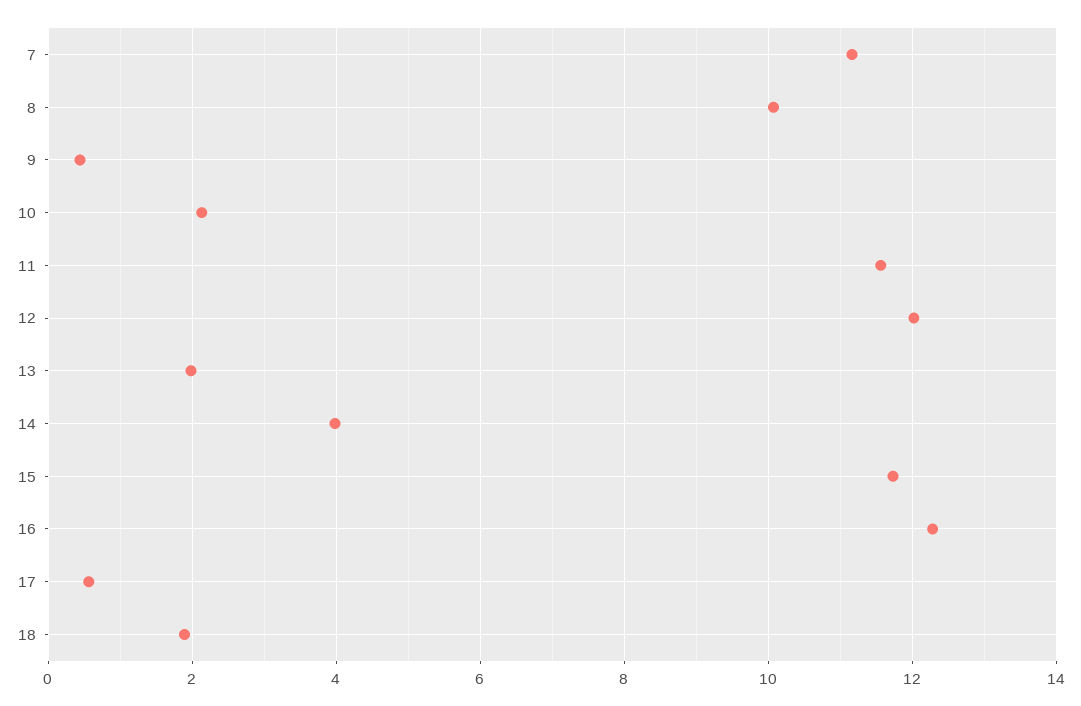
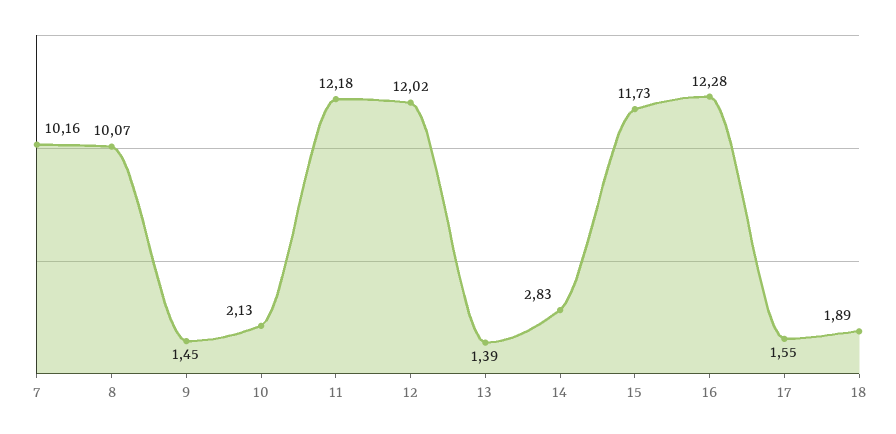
  {
-   "7": 11.2,
+   "7": 10.16,
    "8": 10.07,
-   "9": 0.4,
+   "9": 1.45,
    "10": 2.13,
-   "11": 11.6,
+   "11": 12.18,
    "12": 12.02,
-   "13": 2,
+   "13": 1.39,
-   "14": 4,
+   "14": 2.83,
    "15": 11.73,
    "16": 12.28,
-   "17": 0.6,
+   "17": 1.55,
    "18": 1.89
  }

